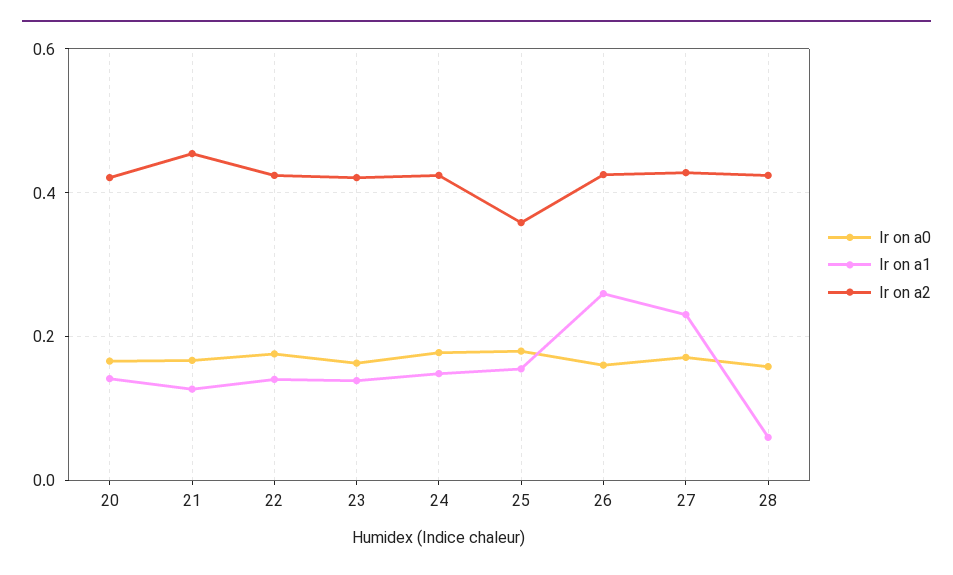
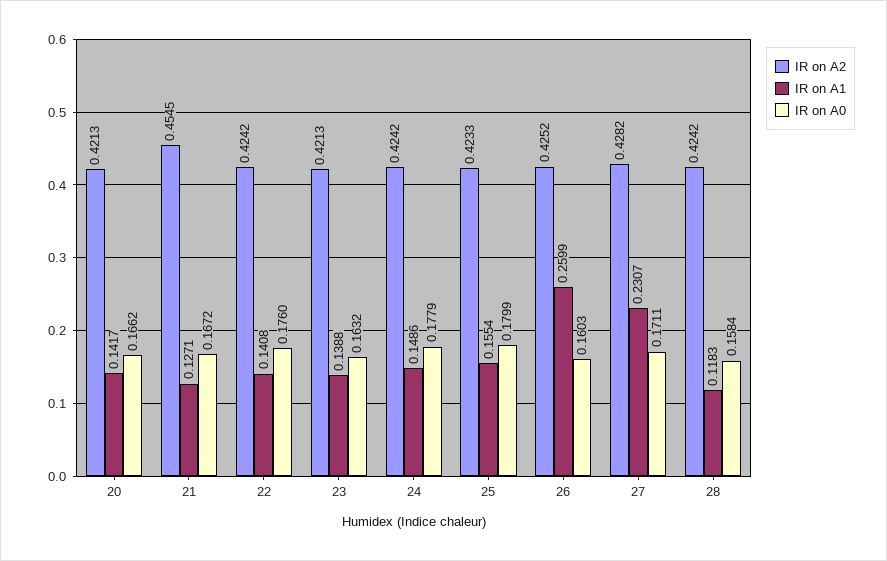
  {
    "Ir on a0": {
      "20": 0.1662,
      "21": 0.1672,
      "22": 0.176,
      "23": 0.1632,
      "24": 0.1779,
      "25": 0.1799,
      "26": 0.1603,
      "27": 0.1711,
      "28": 0.1584
    },
    "Ir on a1": {
      "20": 0.1417,
      "21": 0.1271,
      "22": 0.1408,
      "23": 0.1388,
      "24": 0.1486,
      "25": 0.1554,
      "26": 0.2599,
      "27": 0.2307,
-     "28": 0.06
+     "28": 0.1183
    },
    "Ir on a2": {
      "20": 0.4213,
      "21": 0.4545,
      "22": 0.4242,
      "23": 0.4213,
      "24": 0.4242,
-     "25": 0.36,
+     "25": 0.4233,
      "26": 0.4252,
      "27": 0.4282,
      "28": 0.4242
    }
  }

